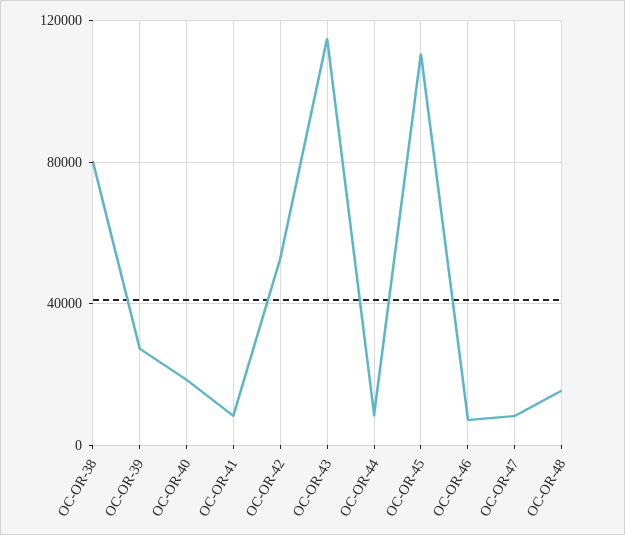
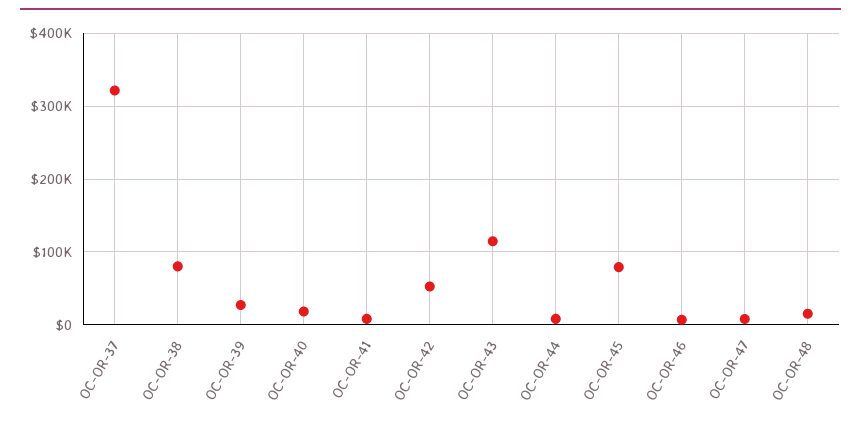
  {
    "OC-OR-38": 80000,
    "OC-OR-39": 25000,
    "OC-OR-40": 20000,
    "OC-OR-41": 10000,
    "OC-OR-42": 55000,
    "OC-OR-43": 115000,
    "OC-OR-44": 10000,
-   "OC-OR-45": 110000,
+   "OC-OR-45": 80000,
    "OC-OR-46": 5000,
    "OC-OR-47": 10000,
-   "OC-OR-48": 15000
+   "OC-OR-48": 15000,
+   "OC-OR-37": 320000
  }

